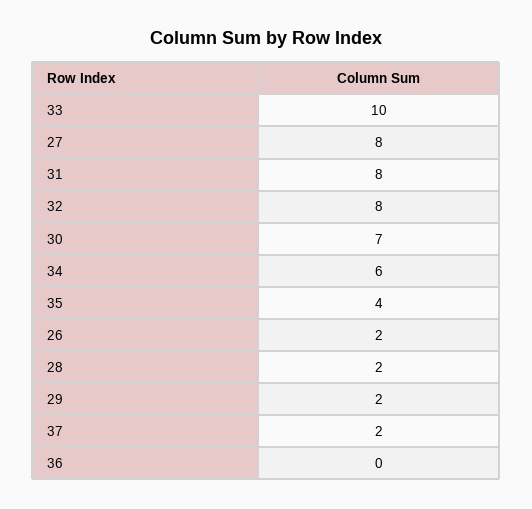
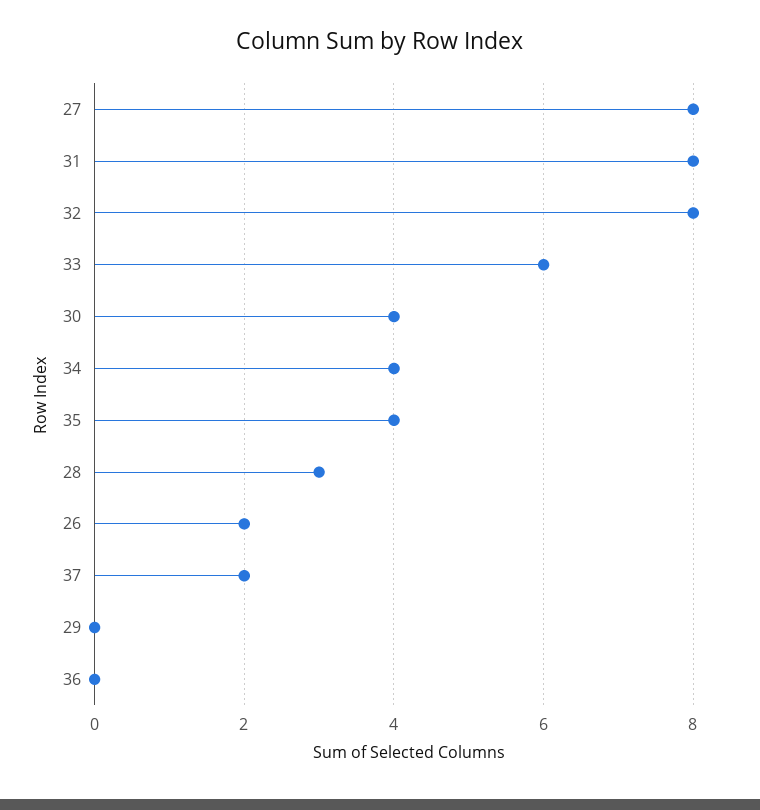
  {
-   "33": 10,
+   "33": 6,
    "27": 8,
    "31": 8,
    "32": 8,
-   "30": 7,
+   "30": 4,
-   "34": 6,
+   "34": 4,
    "35": 4,
    "26": 2,
-   "28": 2,
+   "28": 3,
-   "29": 2,
+   "29": 0,
    "37": 2,
    "36": 0
  }

